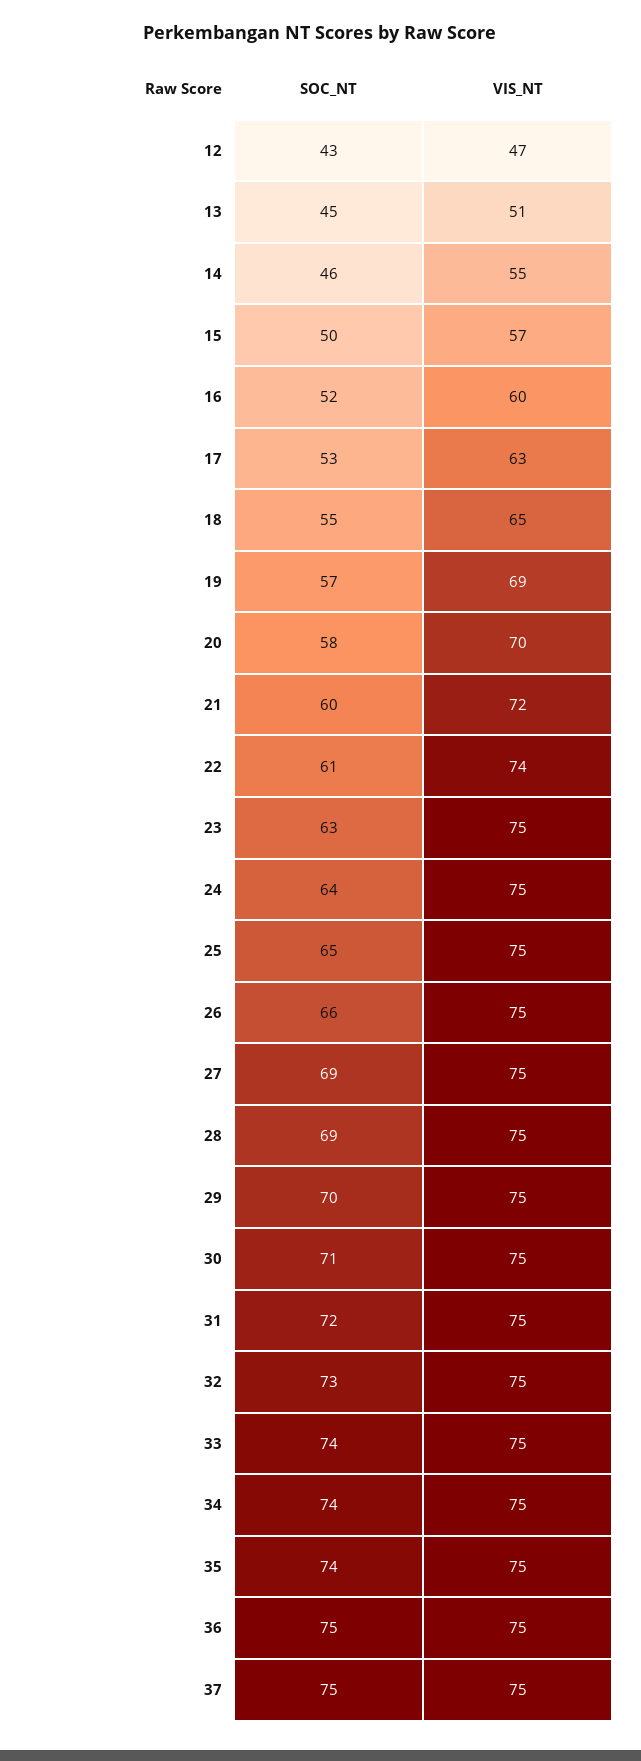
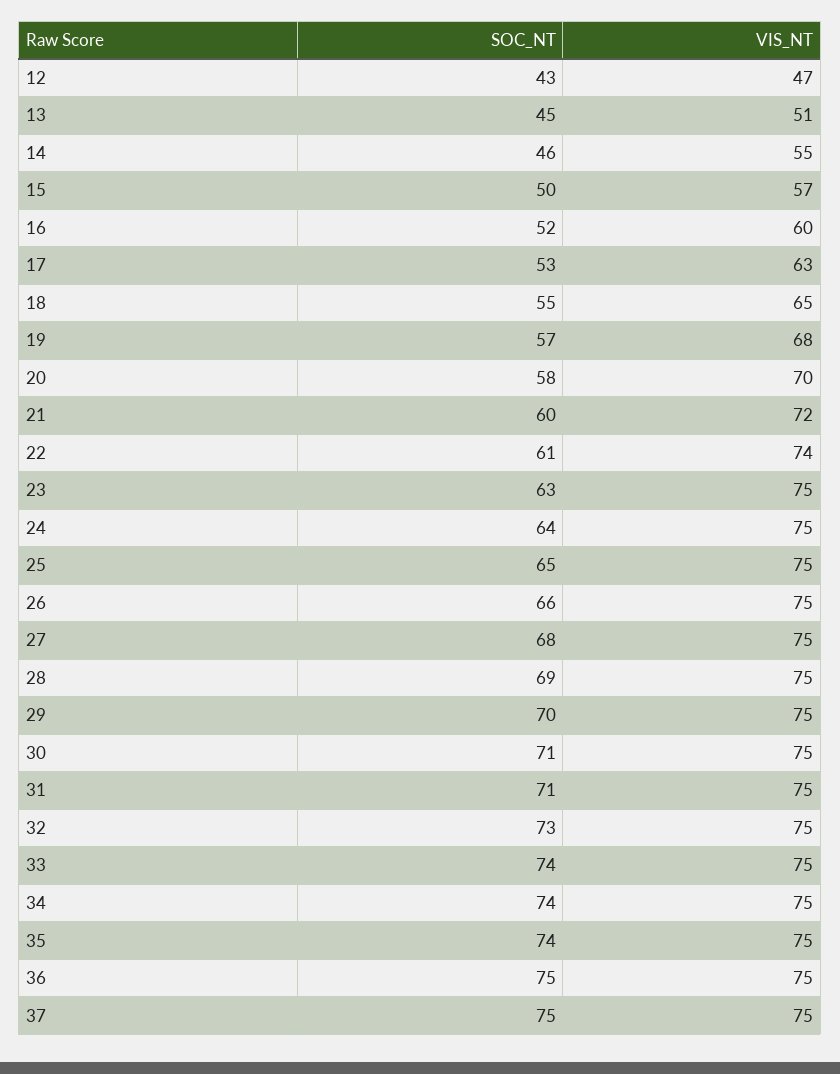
  {
    "SOC_NT": {
      "12": 43,
      "13": 45,
      "14": 46,
      "15": 50,
      "16": 52,
      "17": 53,
      "18": 55,
      "19": 57,
      "20": 58,
      "21": 60,
      "22": 61,
      "23": 63,
      "24": 64,
      "25": 65,
      "26": 66,
-     "27": 69,
+     "27": 68,
      "28": 69,
      "29": 70,
      "30": 71,
-     "31": 72,
+     "31": 71,
      "32": 73,
      "33": 74,
      "34": 74,
      "35": 74,
      "36": 75,
      "37": 75
    },
    "VIS_NT": {
      "12": 47,
      "13": 51,
      "14": 55,
      "15": 57,
      "16": 60,
      "17": 63,
      "18": 65,
-     "19": 69,
+     "19": 68,
      "20": 70,
      "21": 72,
      "22": 74,
      "23": 75,
      "24": 75,
      "25": 75,
      "26": 75,
      "27": 75,
      "28": 75,
      "29": 75,
      "30": 75,
      "31": 75,
      "32": 75,
      "33": 75,
      "34": 75,
      "35": 75,
      "36": 75,
      "37": 75
    }
  }

